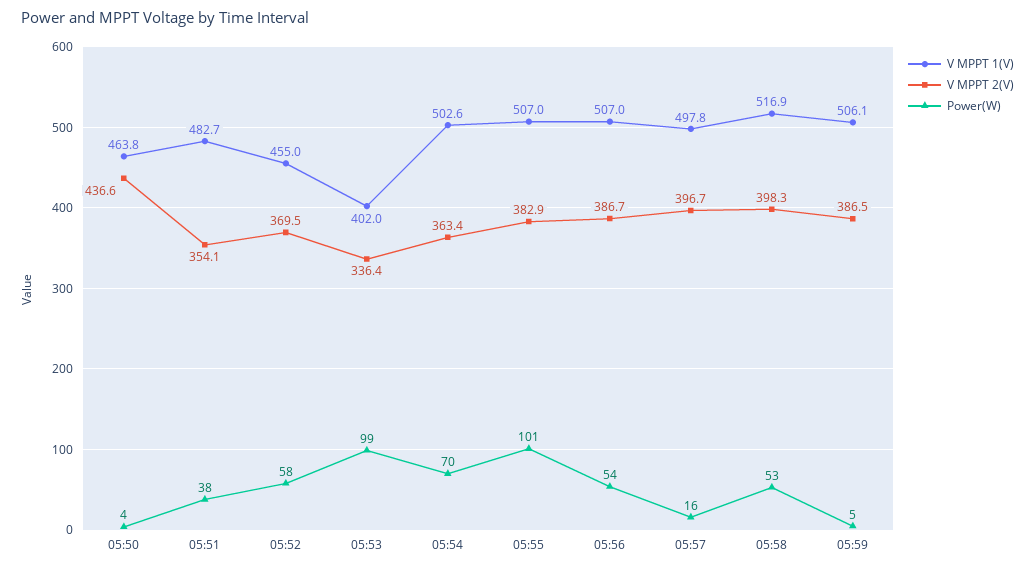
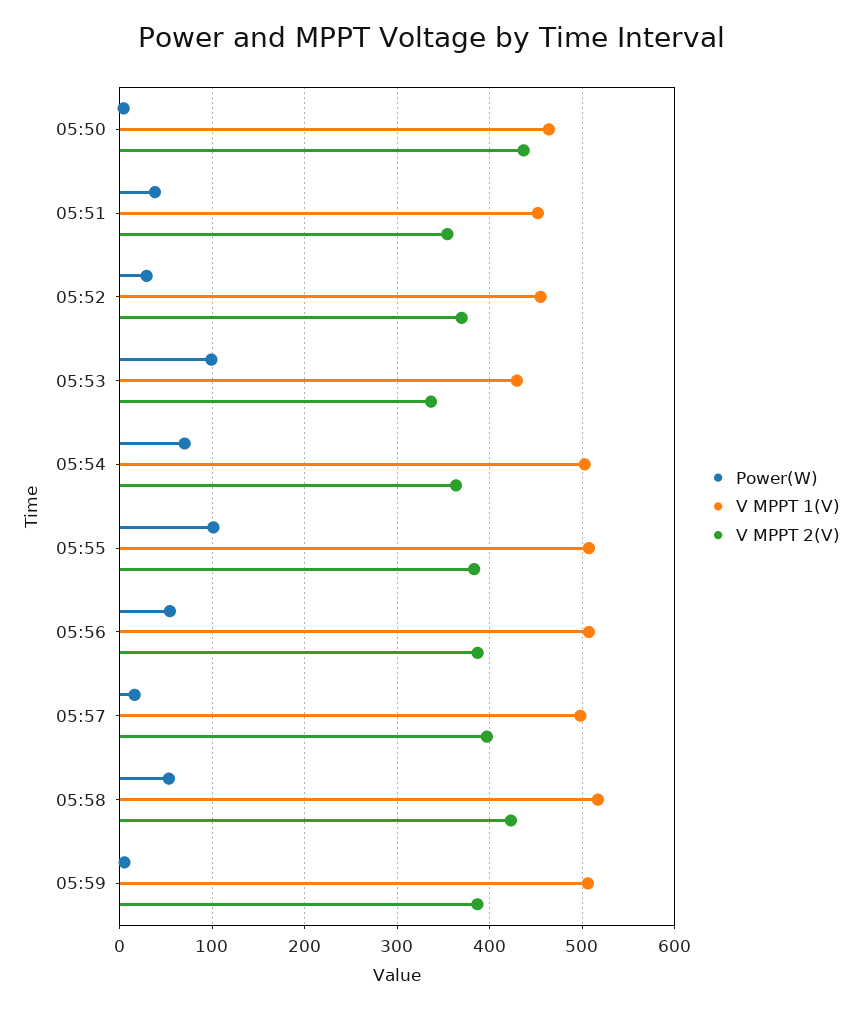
  {
    "V MPPT 1(V)": {
      "05:50": 463.8,
-     "05:51": 482.7,
+     "05:51": 450,
      "05:52": 455,
-     "05:53": 402,
+     "05:53": 430,
      "05:54": 502.6,
      "05:55": 507,
      "05:56": 507,
      "05:57": 497.8,
      "05:58": 516.9,
      "05:59": 506.1
    },
    "V MPPT 2(V)": {
      "05:50": 436.6,
      "05:51": 354.1,
      "05:52": 369.5,
      "05:53": 336.4,
      "05:54": 363.4,
      "05:55": 382.9,
      "05:56": 386.7,
      "05:57": 396.7,
-     "05:58": 398.3,
+     "05:58": 420,
      "05:59": 386.5
    },
    "Power(W)": {
      "05:50": 4,
      "05:51": 38,
-     "05:52": 58,
+     "05:52": 30,
      "05:53": 99,
      "05:54": 70,
      "05:55": 101,
      "05:56": 54,
      "05:57": 16,
      "05:58": 53,
      "05:59": 5
    }
  }

